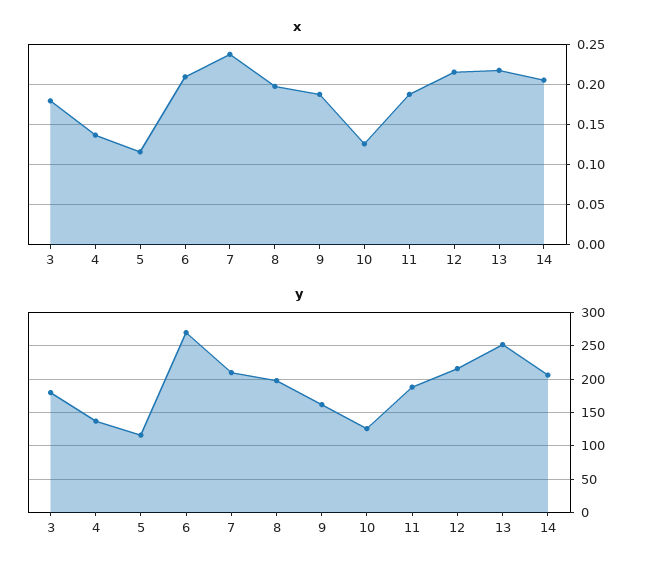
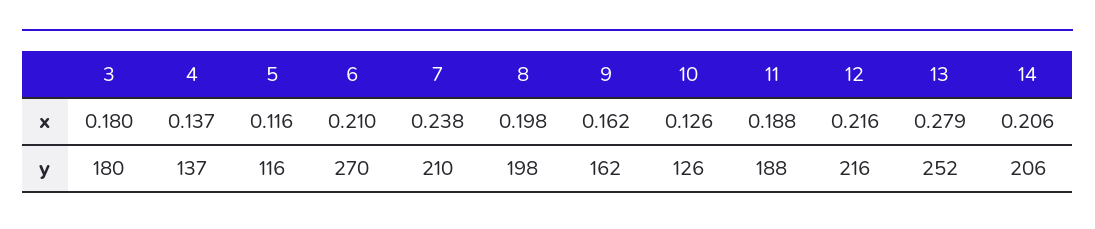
  {
    "x": {
      "3": 0.18,
      "4": 0.137,
      "5": 0.116,
      "6": 0.21,
      "7": 0.238,
      "8": 0.198,
-     "9": 0.19,
+     "9": 0.162,
      "10": 0.126,
      "11": 0.188,
      "12": 0.216,
-     "13": 0.22,
+     "13": 0.279,
      "14": 0.206
    },
    "y": {
      "3": 180,
      "4": 137,
      "5": 116,
      "6": 270,
      "7": 210,
      "8": 198,
      "9": 162,
      "10": 126,
      "11": 188,
      "12": 216,
      "13": 252,
      "14": 206
    }
  }

